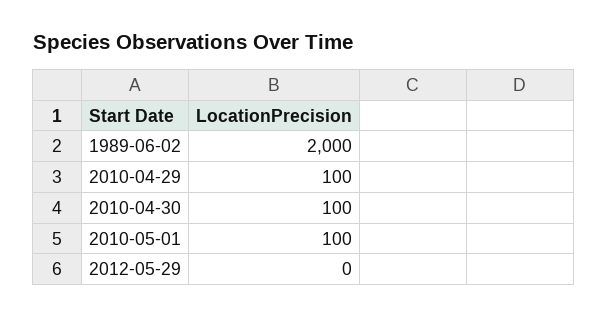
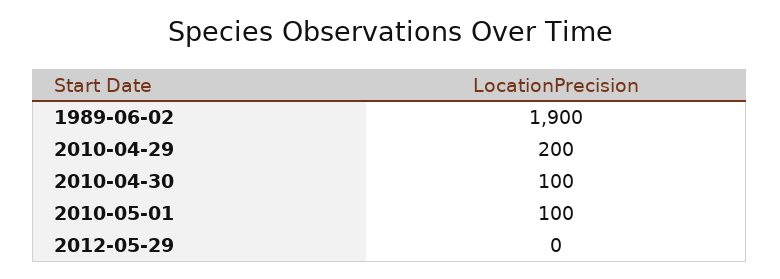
  {
-   "1989-06-02": 2000,
+   "1989-06-02": 1900,
-   "2010-04-29": 100,
+   "2010-04-29": 200,
    "2010-04-30": 100,
    "2010-05-01": 100,
    "2012-05-29": 0
  }

